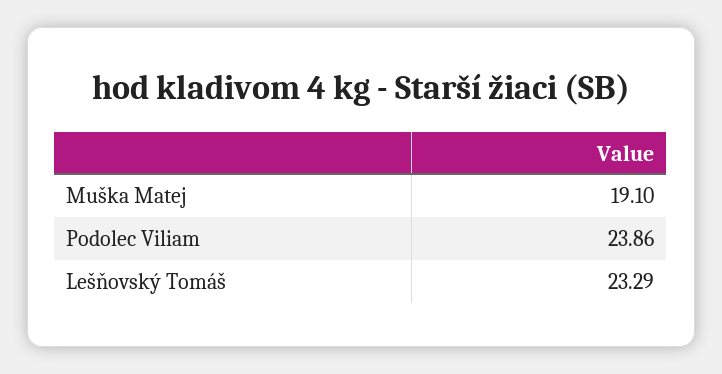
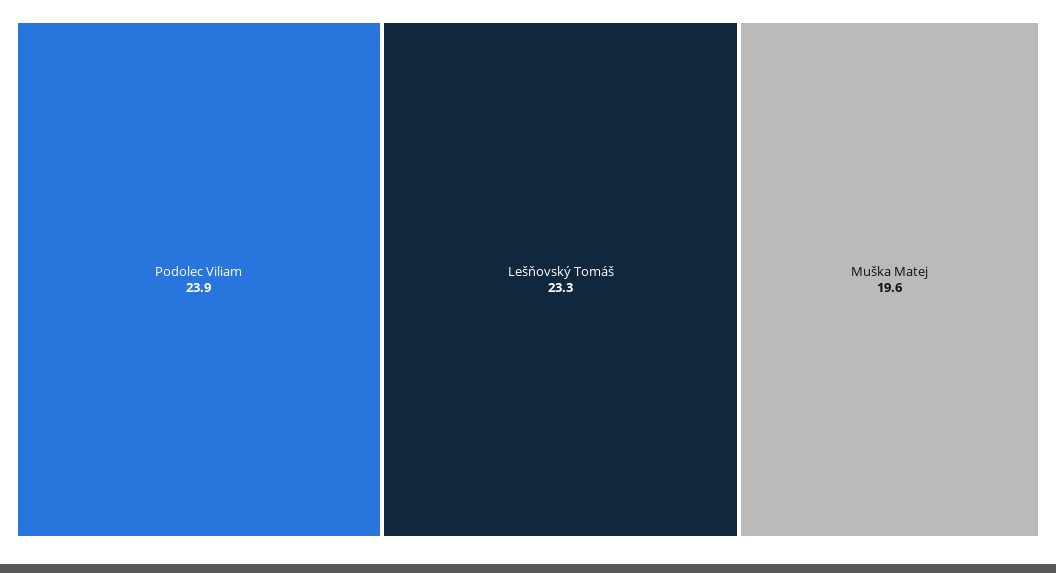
  {
-   "Muška Matej": 19.1,
+   "Muška Matej": 19.6,
    "Podolec Viliam": 23.86,
    "Lešňovský Tomáš": 23.29
  }

